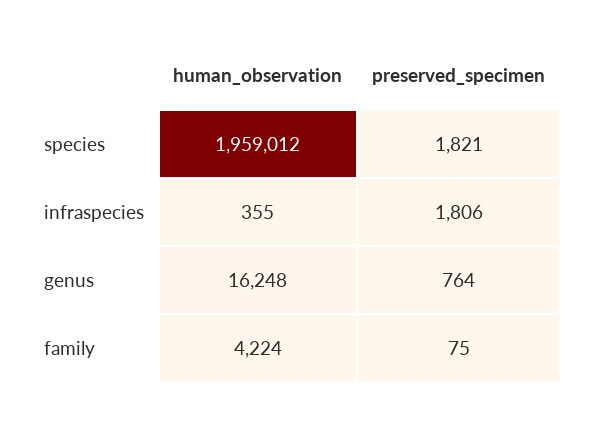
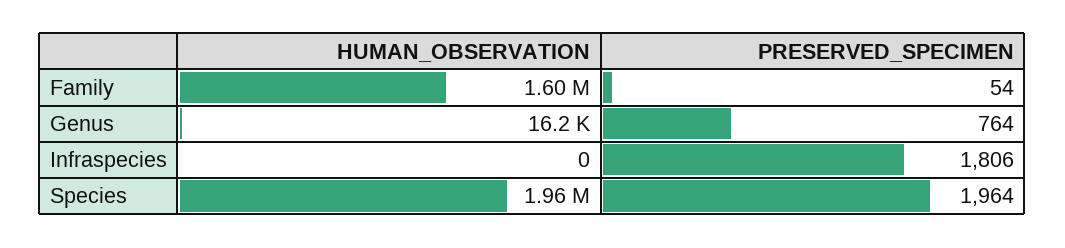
  {
    "human_observation": {
      "species": 1959012,
-     "infraspecies": 355,
+     "infraspecies": 0,
      "genus": 16248,
-     "family": 4224
+     "family": 1600000
    },
    "preserved_specimen": {
-     "species": 1821,
+     "species": 1964,
      "infraspecies": 1806,
      "genus": 764,
-     "family": 75
+     "family": 54
    }
  }

